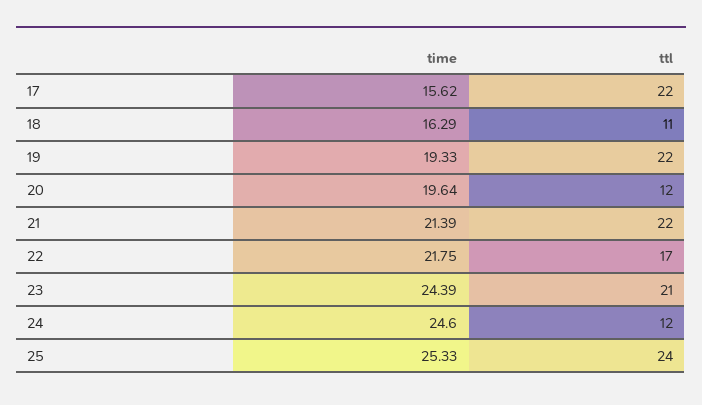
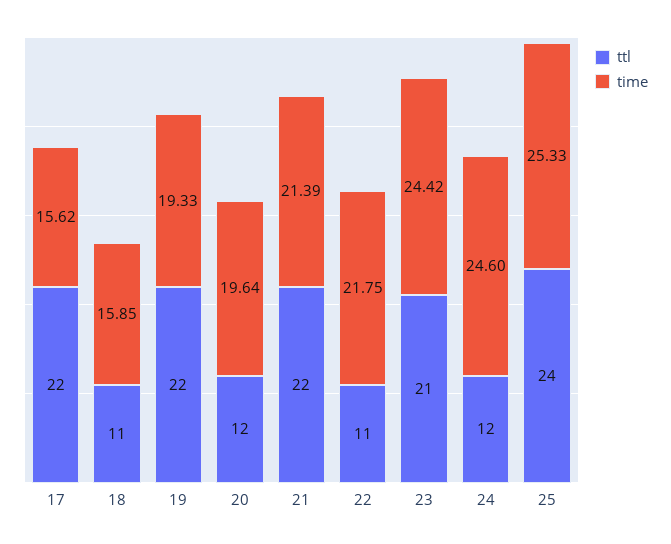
  {
    "time": {
      "17": 15.62,
-     "18": 16.29,
+     "18": 15.85,
      "19": 19.33,
      "20": 19.64,
      "21": 21.39,
      "22": 21.75,
-     "23": 24.39,
+     "23": 24.42,
      "24": 24.6,
      "25": 25.33
    },
    "ttl": {
      "17": 22,
      "18": 11,
      "19": 22,
      "20": 12,
      "21": 22,
-     "22": 17,
+     "22": 11,
      "23": 21,
      "24": 12,
      "25": 24
    }
  }

